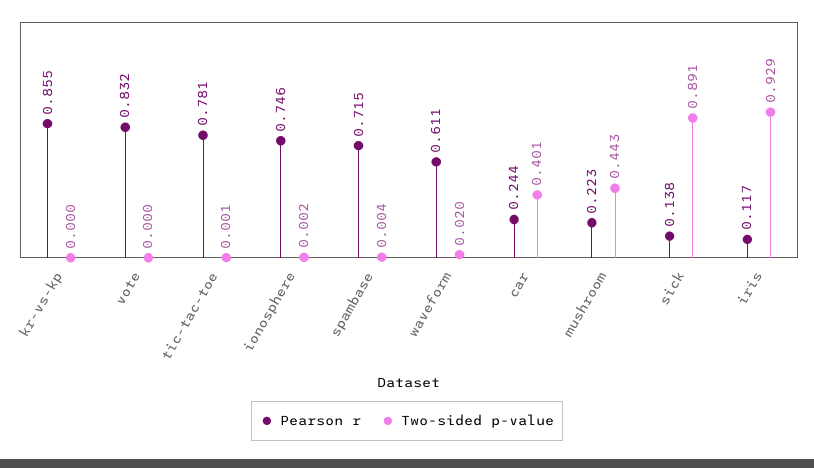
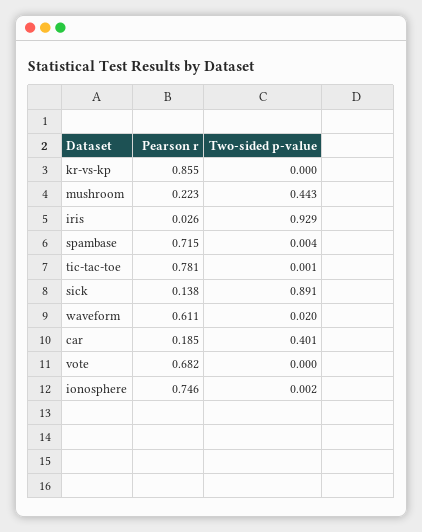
  {
    "Pearson r": {
      "kr-vs-kp": 0.855,
-     "vote": 0.832,
+     "vote": 0.682,
      "tic-tac-toe": 0.781,
      "ionosphere": 0.746,
      "spambase": 0.715,
      "waveform": 0.611,
-     "car": 0.244,
+     "car": 0.185,
      "mushroom": 0.223,
      "sick": 0.138,
-     "iris": 0.117
+     "iris": 0.026
    },
    "Two-sided p-value": {
      "kr-vs-kp": 0,
      "vote": 0,
      "tic-tac-toe": 0.001,
      "ionosphere": 0.002,
      "spambase": 0.004,
      "waveform": 0.02,
      "car": 0.401,
      "mushroom": 0.443,
      "sick": 0.891,
      "iris": 0.929
    }
  }

